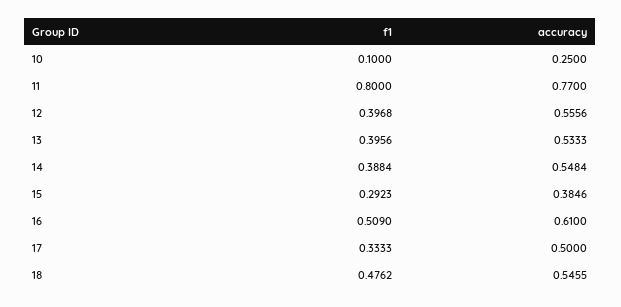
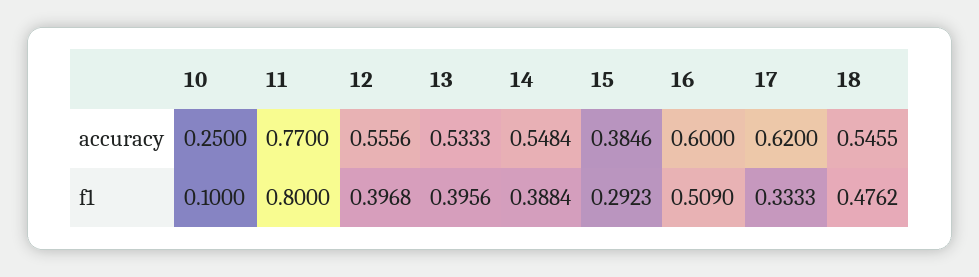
  {
    "f1": {
      "10": 0.1,
      "11": 0.8,
      "12": 0.3968,
      "13": 0.3956,
      "14": 0.3884,
      "15": 0.2923,
      "16": 0.509,
      "17": 0.3333,
      "18": 0.4762
    },
    "accuracy": {
      "10": 0.25,
      "11": 0.77,
      "12": 0.5556,
      "13": 0.5333,
      "14": 0.5484,
      "15": 0.3846,
-     "16": 0.61,
+     "16": 0.6,
-     "17": 0.5,
+     "17": 0.62,
      "18": 0.5455
    }
  }

